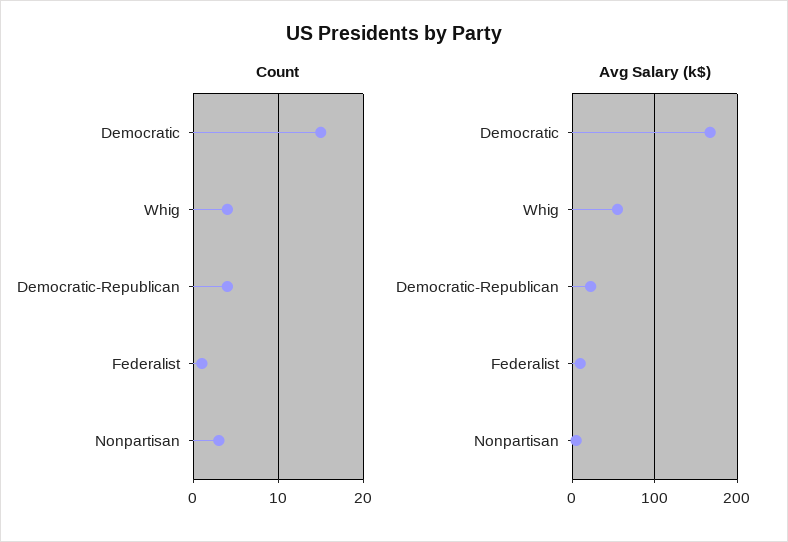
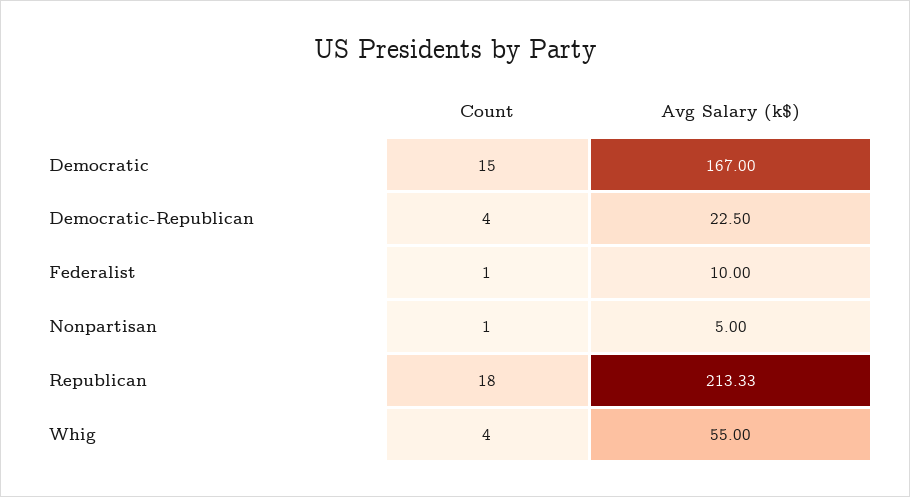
  {
    "Count": {
      "Democratic": 15,
      "Whig": 4,
      "Democratic-Republican": 4,
      "Federalist": 1,
-     "Nonpartisan": 3
+     "Nonpartisan": 1,
+     "Republican": 18
    },
    "Avg Salary (k$)": {
      "Democratic": 167,
      "Whig": 55,
      "Democratic-Republican": 22.5,
      "Federalist": 10,
-     "Nonpartisan": 5
+     "Nonpartisan": 5,
+     "Republican": 213.33
    }
  }

